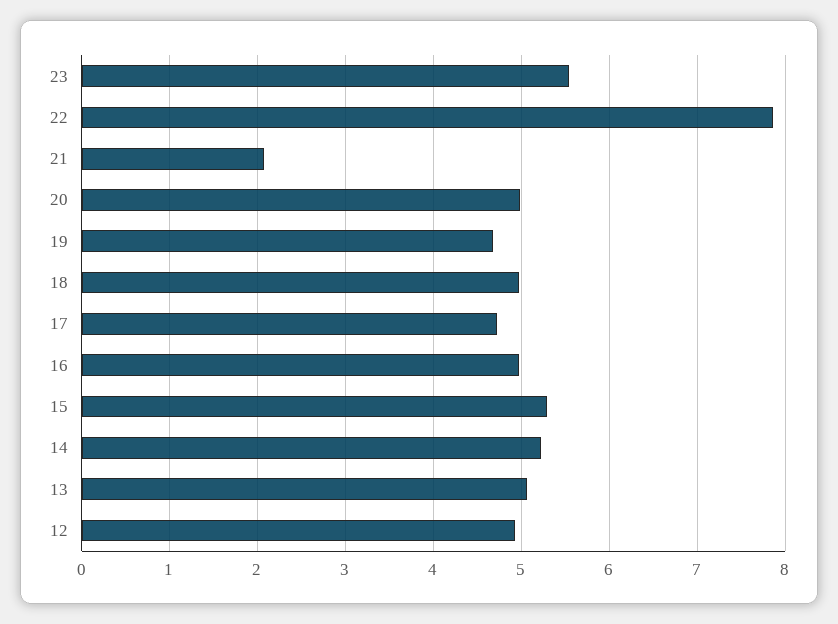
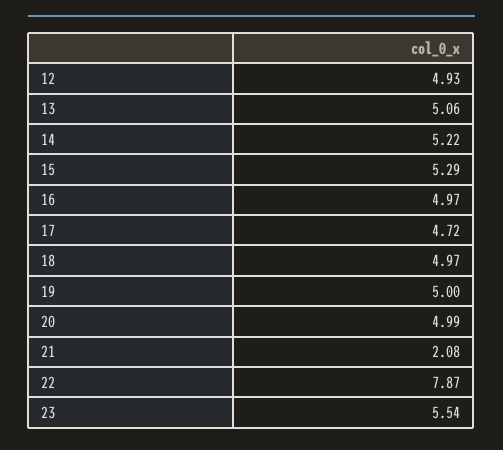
  {
    "23": 5.54,
    "22": 7.87,
    "21": 2.08,
    "20": 4.99,
-   "19": 4.7,
+   "19": 5,
    "18": 4.97,
    "17": 4.72,
    "16": 4.97,
    "15": 5.29,
    "14": 5.22,
    "13": 5.06,
    "12": 4.93
  }

